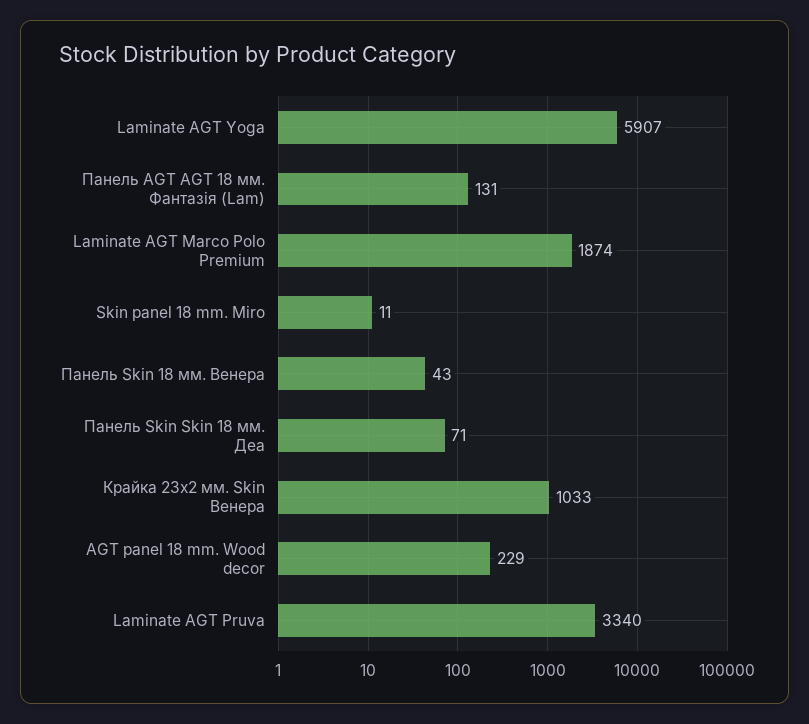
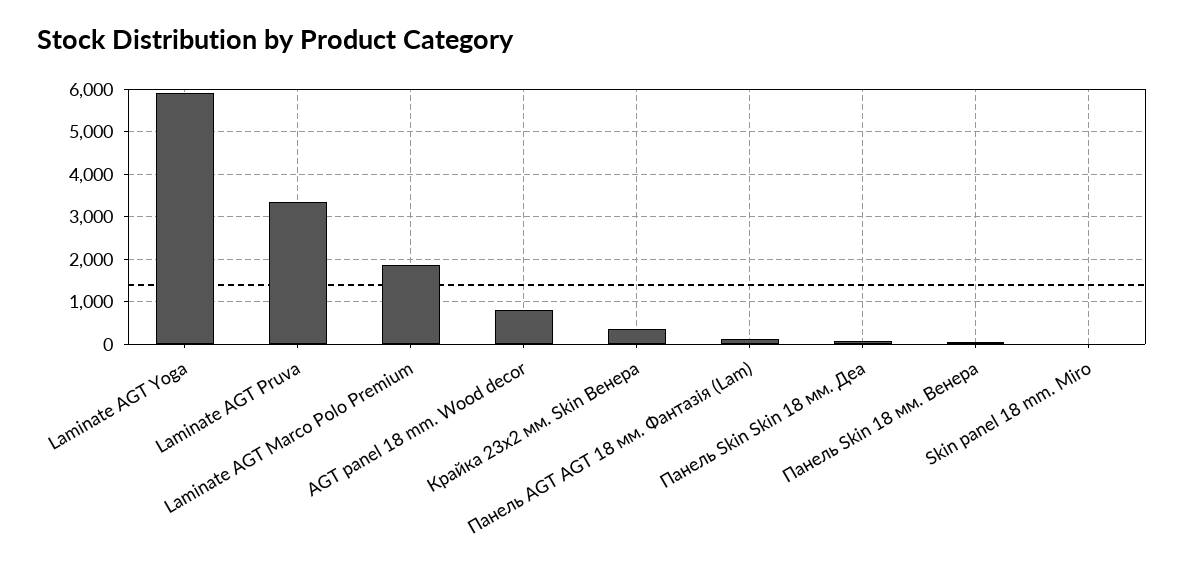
  {
    "Laminate AGT Yoga": 5907,
    "Панель AGT AGT 18 мм. Фантазія (Lam)": 131,
    "Laminate AGT Marco Polo Premium": 1874,
    "Skin panel 18 mm. Miro": 11,
    "Панель Skin 18 мм. Венера": 43,
    "Панель Skin Skin 18 мм. Деа": 71,
-   "Крайка 23x2 мм. Skin Венера": 1033,
+   "Крайка 23x2 мм. Skin Венера": 400,
-   "AGT panel 18 mm. Wood decor": 229,
+   "AGT panel 18 mm. Wood decor": 800,
    "Laminate AGT Pruva": 3340
  }

